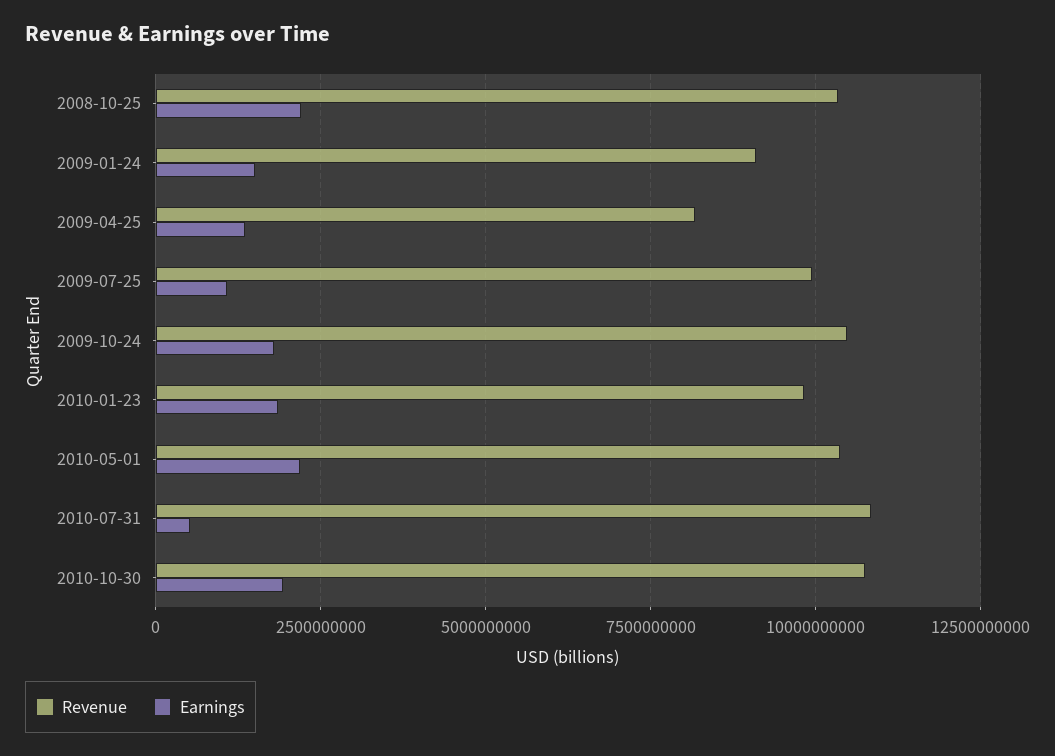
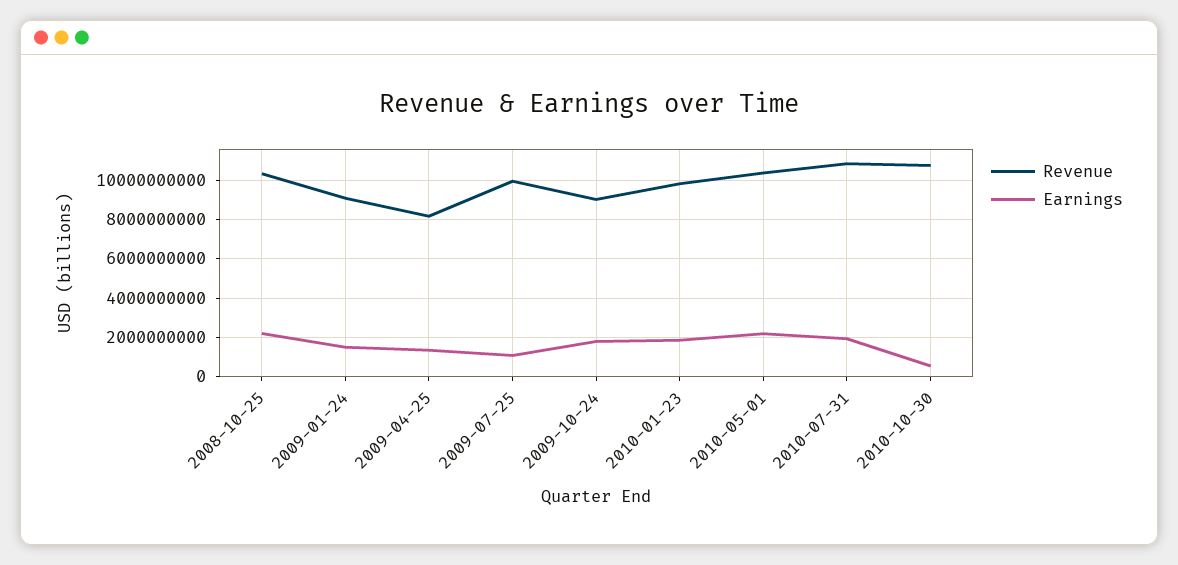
  {
    "Revenue": {
      "2008-10-25": 10250000000,
      "2009-01-24": 9000000000,
      "2009-04-25": 8250000000,
      "2009-07-25": 10000000000,
-     "2009-10-24": 10500000000,
+     "2009-10-24": 9000000000,
      "2010-01-23": 9750000000,
      "2010-05-01": 10250000000,
      "2010-07-31": 10750000000,
      "2010-10-30": 10750000000
    },
    "Earnings": {
      "2008-10-25": 2250000000,
      "2009-01-24": 1500000000,
      "2009-04-25": 1250000000,
      "2009-07-25": 1000000000,
      "2009-10-24": 1750000000,
      "2010-01-23": 1750000000,
      "2010-05-01": 2250000000,
-     "2010-07-31": 500000000,
+     "2010-07-31": 2000000000,
-     "2010-10-30": 2000000000
+     "2010-10-30": 500000000
    }
  }

